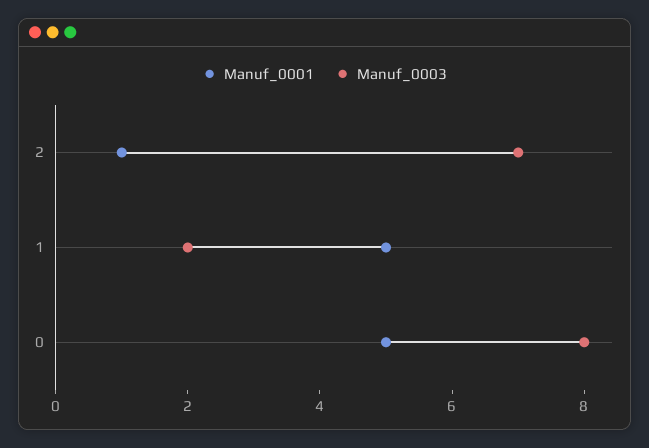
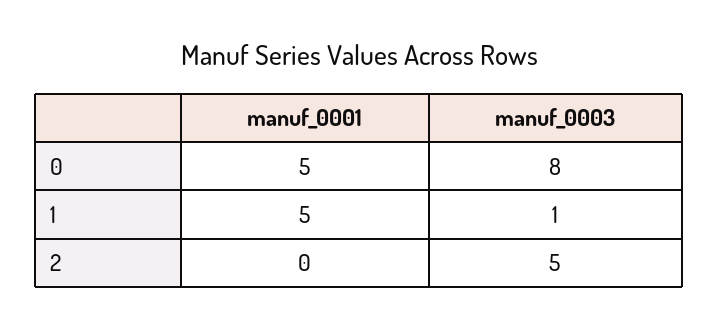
  {
    "Manuf_0001": {
-     "2": 1,
+     "2": 0,
      "1": 5,
      "0": 5
    },
    "Manuf_0003": {
-     "2": 7,
+     "2": 5,
-     "1": 2,
+     "1": 1,
      "0": 8
    }
  }

